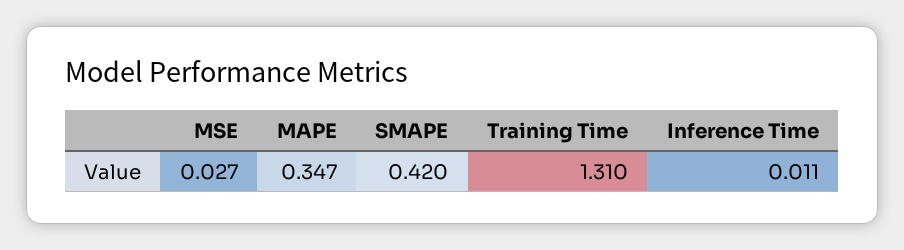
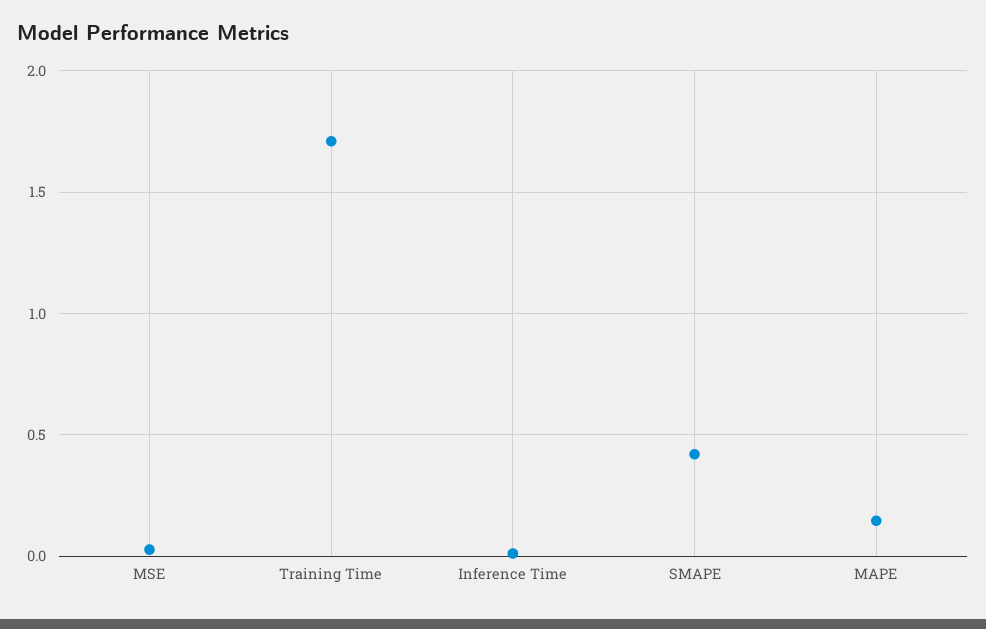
  {
    "MSE": 0.027,
-   "MAPE": 0.347,
+   "MAPE": 0.15,
    "SMAPE": 0.42,
-   "Training Time": 1.31,
+   "Training Time": 1.7,
    "Inference Time": 0.011
  }

